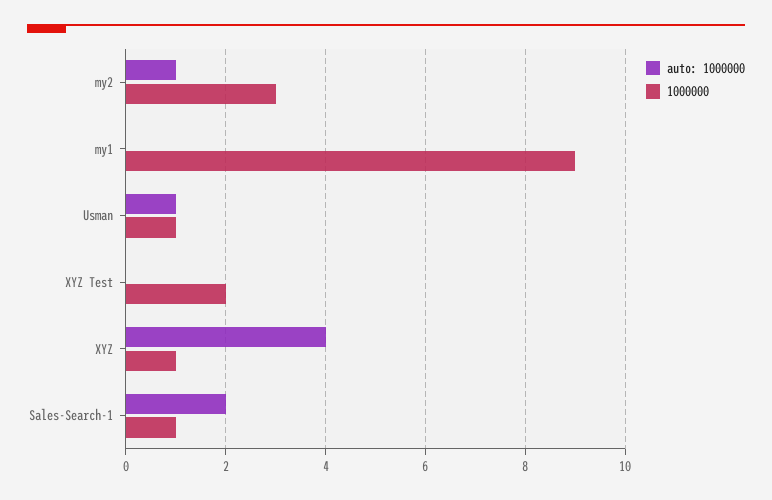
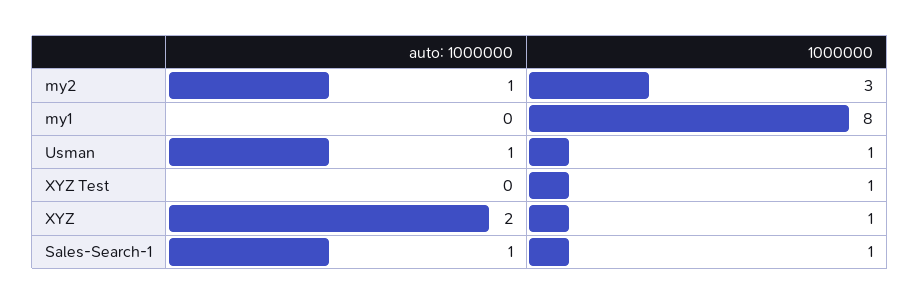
  {
    "auto: 1000000": {
      "my2": 1,
      "my1": 0,
      "Usman": 1,
      "XYZ Test": 0,
-     "XYZ": 4,
+     "XYZ": 2,
-     "Sales-Search-1": 2
+     "Sales-Search-1": 1
    },
    "1000000": {
      "my2": 3,
-     "my1": 9,
+     "my1": 8,
      "Usman": 1,
-     "XYZ Test": 2,
+     "XYZ Test": 1,
      "XYZ": 1,
      "Sales-Search-1": 1
    }
  }

